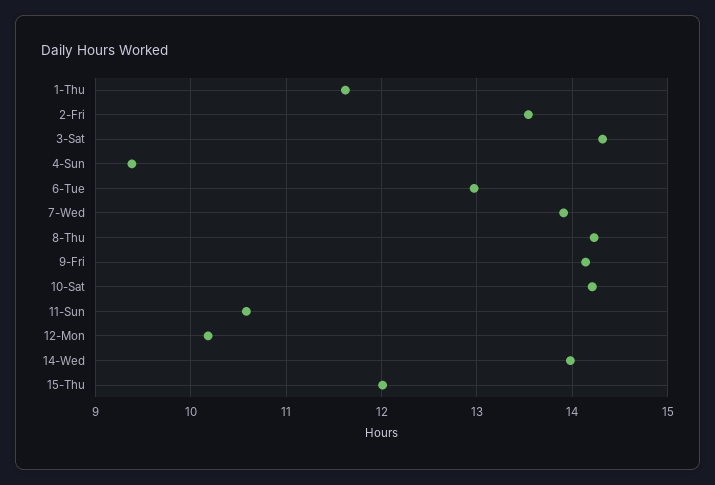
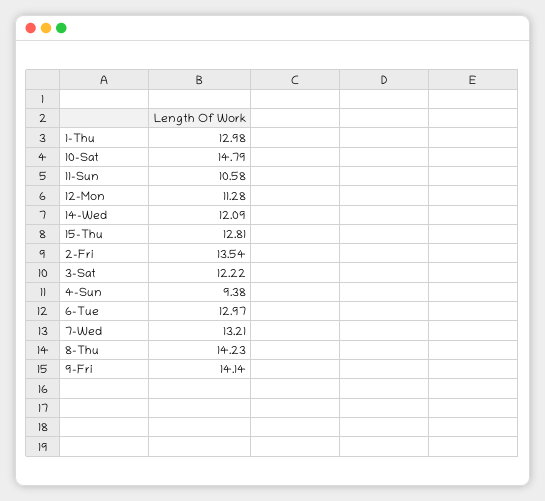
  {
-   "1-Thu": 11.6,
+   "1-Thu": 12.98,
    "2-Fri": 13.54,
-   "3-Sat": 14.3,
+   "3-Sat": 12.22,
    "4-Sun": 9.38,
    "6-Tue": 12.97,
-   "7-Wed": 13.9,
+   "7-Wed": 13.21,
    "8-Thu": 14.23,
    "9-Fri": 14.14,
-   "10-Sat": 14.2,
+   "10-Sat": 14.79,
    "11-Sun": 10.58,
-   "12-Mon": 10.2,
+   "12-Mon": 11.28,
-   "14-Wed": 14,
+   "14-Wed": 12.09,
-   "15-Thu": 12
+   "15-Thu": 12.81
  }

